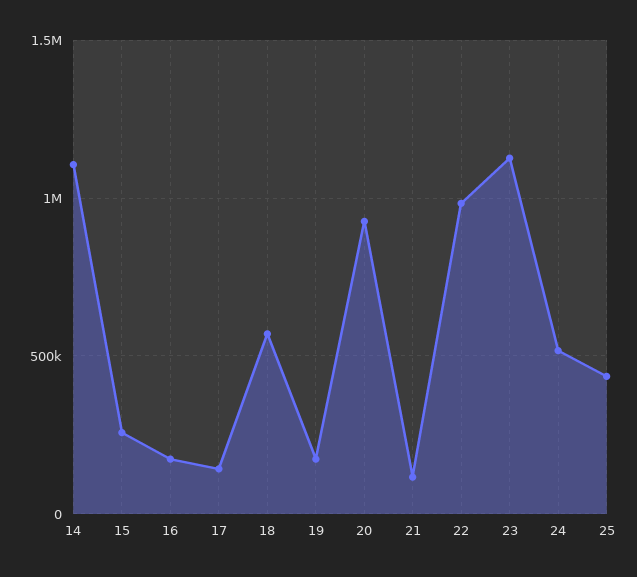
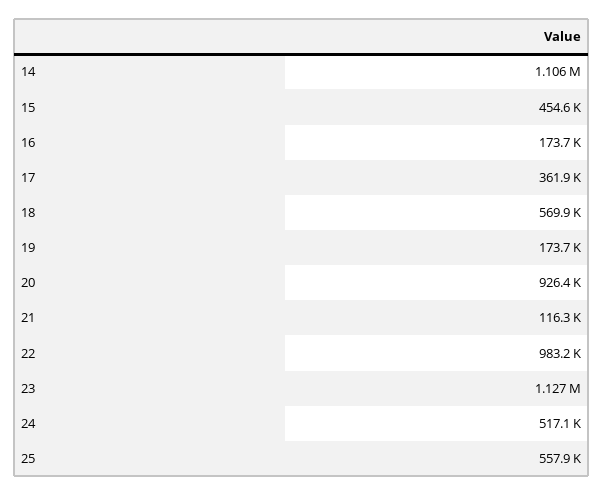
  {
    "14": 1106000,
-   "15": 250000,
+   "15": 454600,
    "16": 173700,
-   "17": 150000,
+   "17": 361900,
    "18": 569900,
    "19": 173700,
    "20": 926400,
    "21": 116300,
    "22": 983200,
    "23": 1127000,
    "24": 517100,
-   "25": 450000
+   "25": 557900
  }

